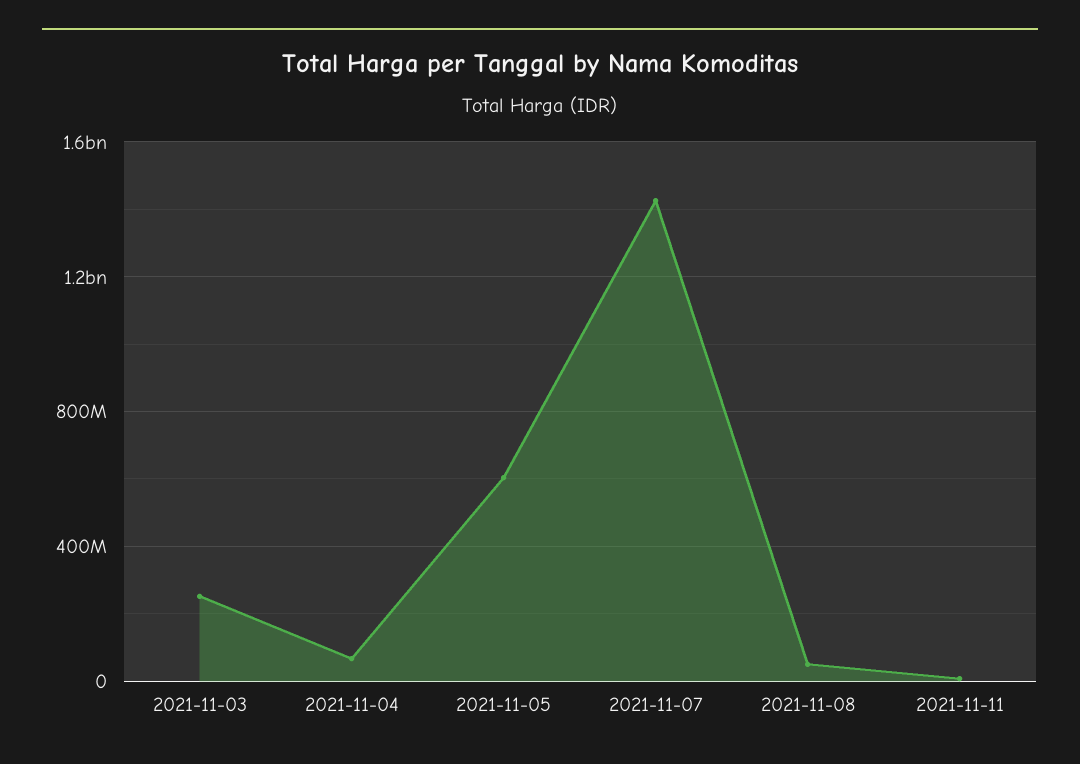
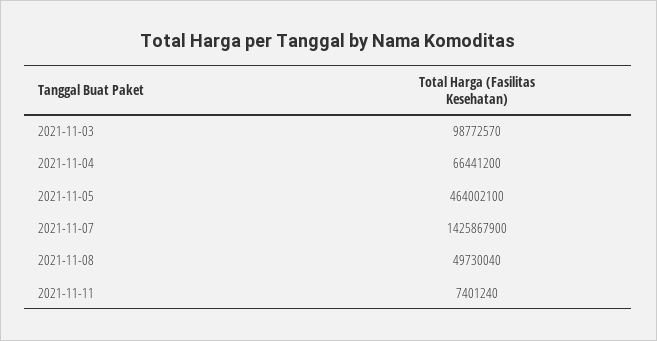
  {
-   "2021-11-03": 250000000,
+   "2021-11-03": 98772570,
    "2021-11-04": 66441200,
-   "2021-11-05": 600000000,
+   "2021-11-05": 464002100,
    "2021-11-07": 1425867900,
    "2021-11-08": 49730040,
    "2021-11-11": 7401240
  }

